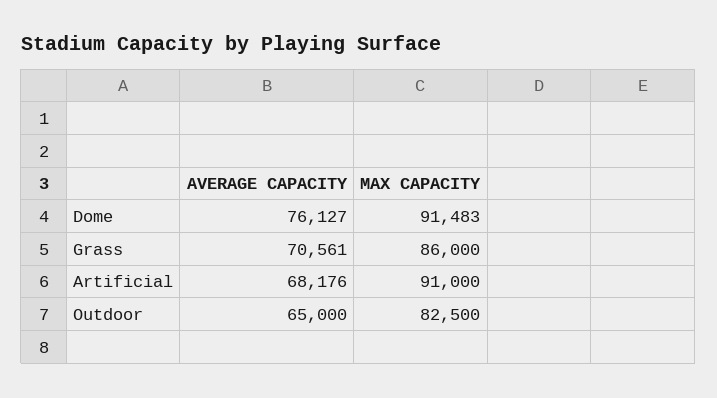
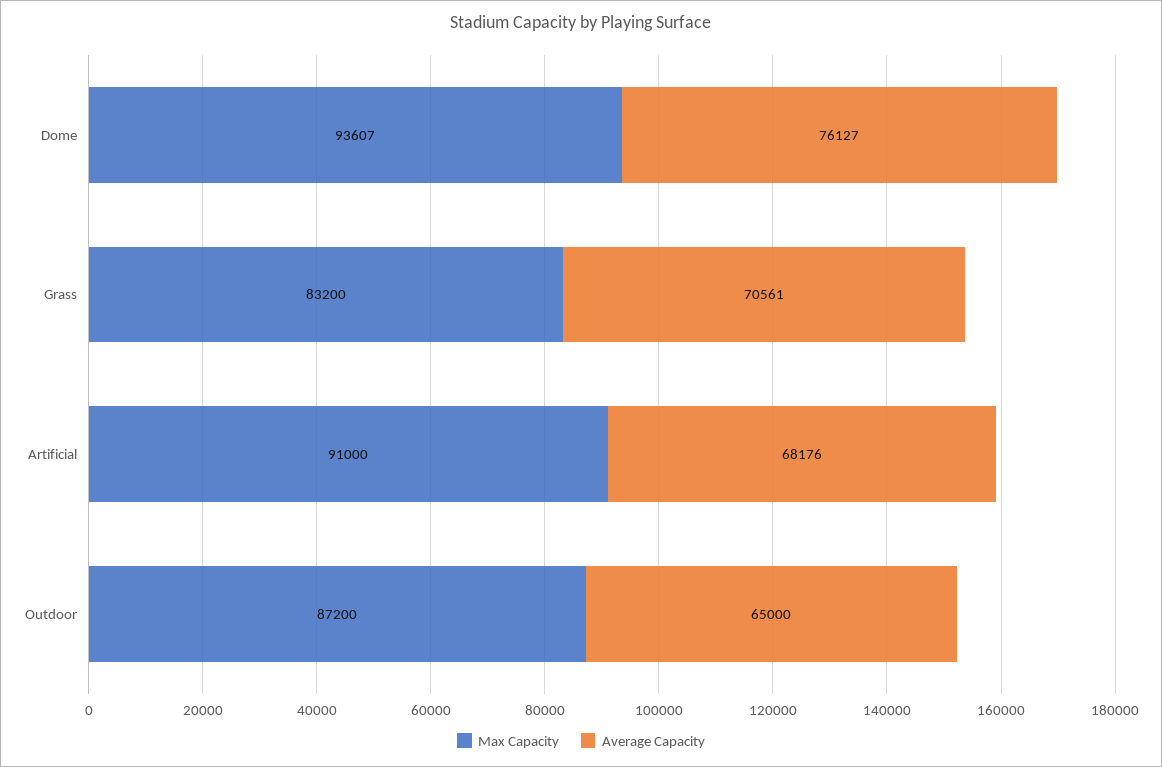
  {
    "AVERAGE CAPACITY": {
      "Dome": 76127,
      "Grass": 70561,
      "Artificial": 68176,
      "Outdoor": 65000
    },
    "MAX CAPACITY": {
-     "Dome": 91483,
+     "Dome": 93607,
-     "Grass": 86000,
+     "Grass": 83200,
      "Artificial": 91000,
-     "Outdoor": 82500
+     "Outdoor": 87200
    }
  }

